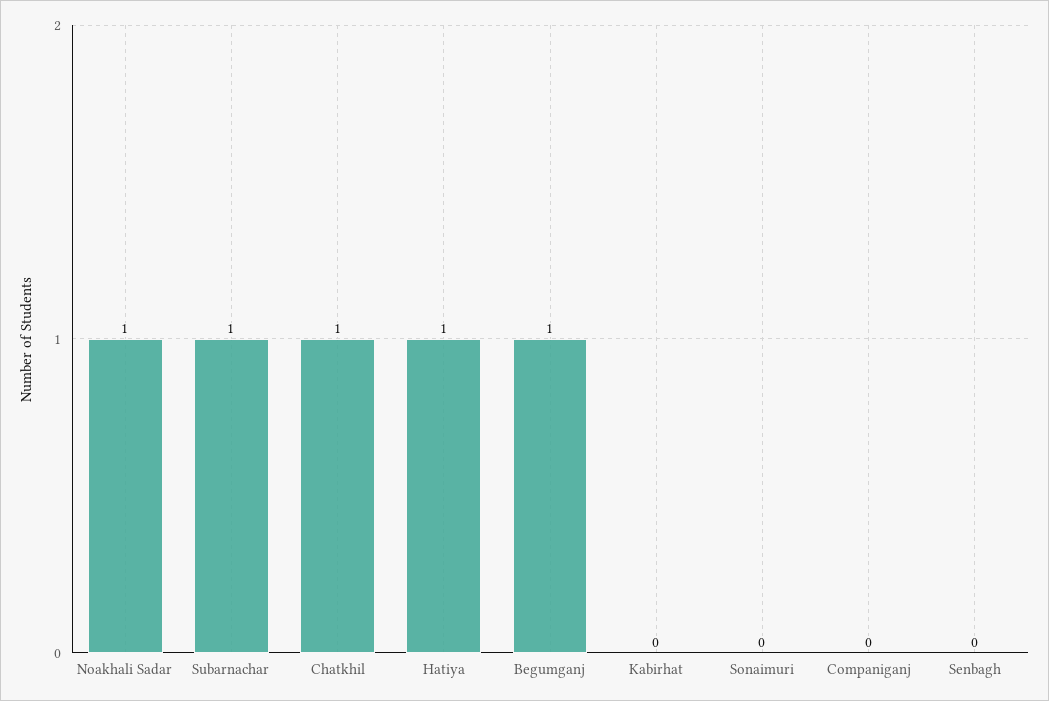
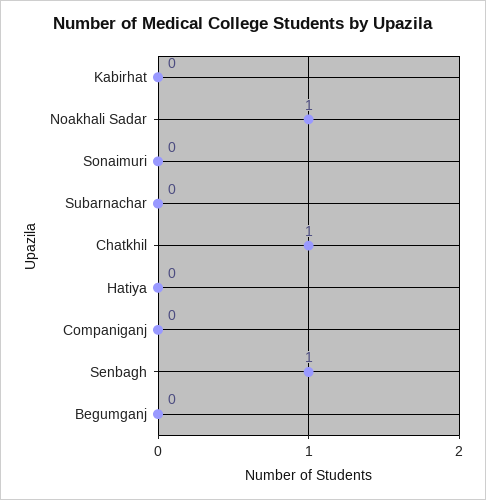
  {
    "Noakhali Sadar": 1,
-   "Subarnachar": 1,
+   "Subarnachar": 0,
    "Chatkhil": 1,
-   "Hatiya": 1,
+   "Hatiya": 0,
-   "Begumganj": 1,
+   "Begumganj": 0,
    "Kabirhat": 0,
    "Sonaimuri": 0,
    "Companiganj": 0,
-   "Senbagh": 0
+   "Senbagh": 1
  }

